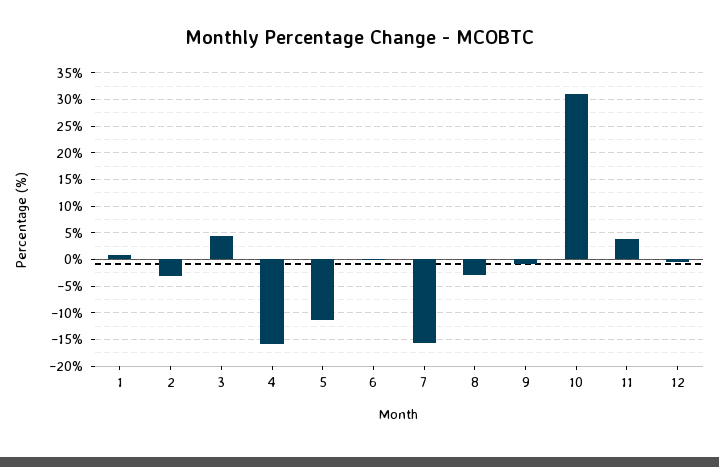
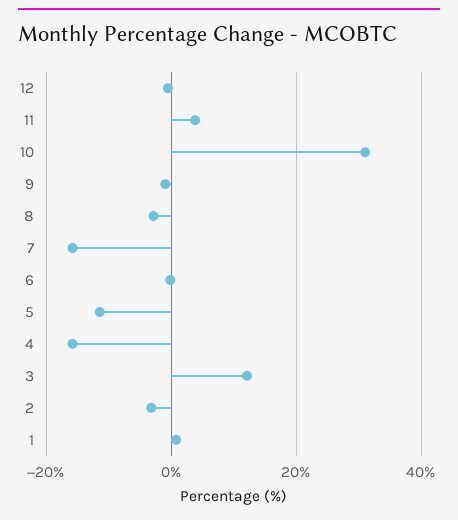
  {
    "1": 0,
    "2": -4,
-   "3": 5,
+   "3": 12,
    "4": -16,
    "5": -12,
    "6": 0,
    "7": -16,
    "8": -2,
    "9": 0,
    "10": 32,
    "11": 4,
    "12": 0
  }

